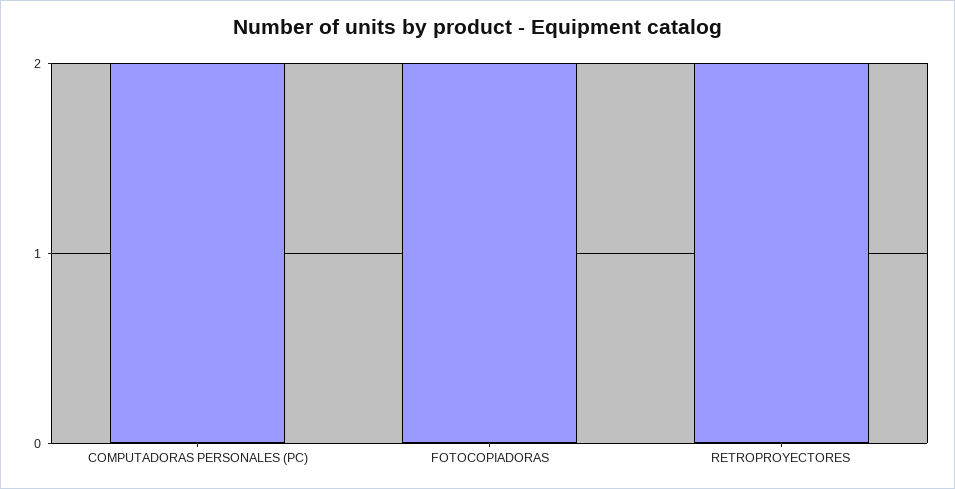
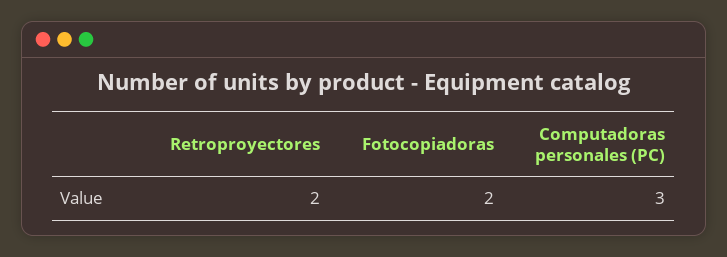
  {
-   "COMPUTADORAS PERSONALES (PC)": 2,
+   "COMPUTADORAS PERSONALES (PC)": 3,
    "FOTOCOPIADORAS": 2,
    "RETROPROYECTORES": 2
  }

